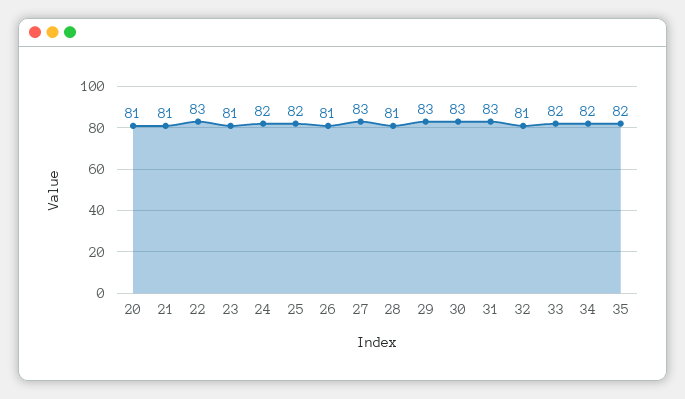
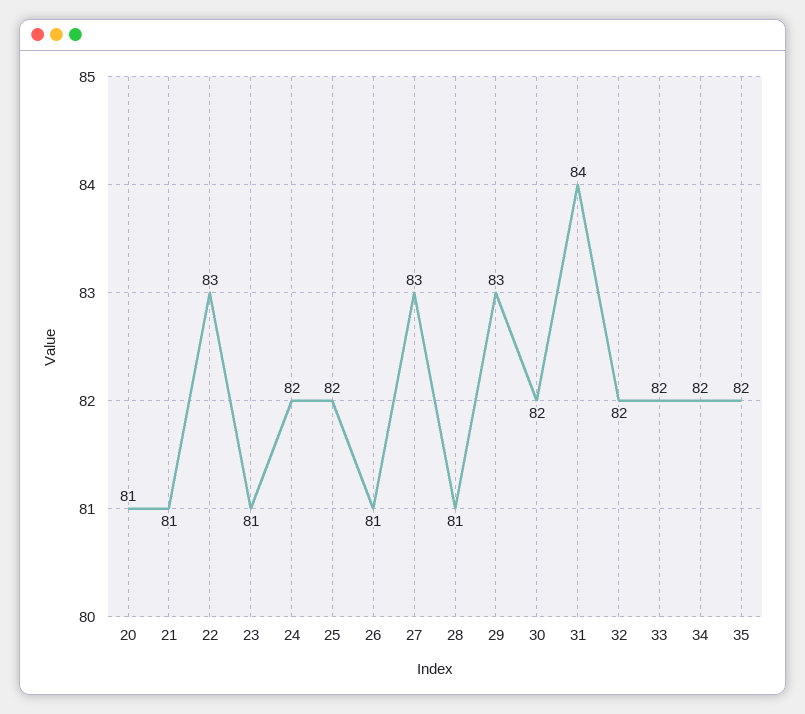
  {
    "20": 81,
    "21": 81,
    "22": 83,
    "23": 81,
    "24": 82,
    "25": 82,
    "26": 81,
    "27": 83,
    "28": 81,
    "29": 83,
-   "30": 83,
+   "30": 82,
-   "31": 83,
+   "31": 84,
-   "32": 81,
+   "32": 82,
    "33": 82,
    "34": 82,
    "35": 82
  }

